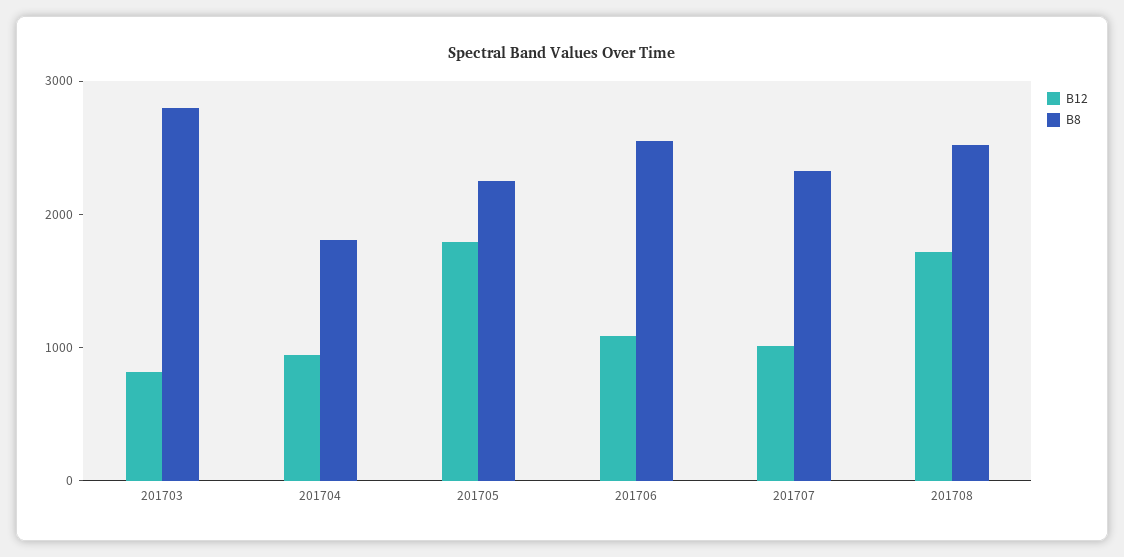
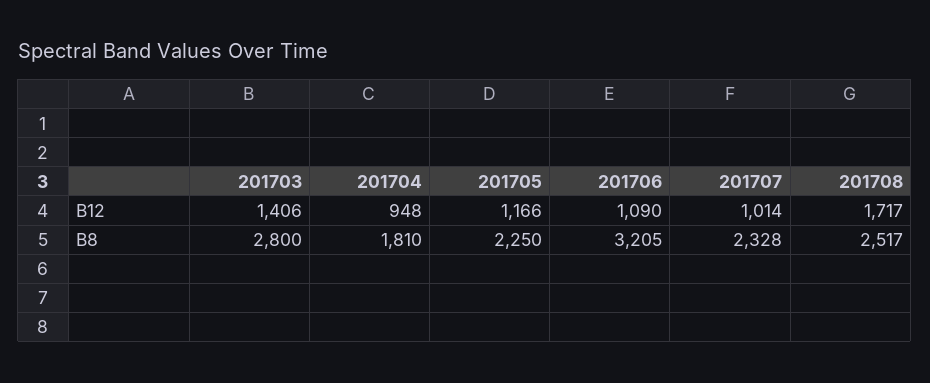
  {
    "B12": {
-     "201703": 800,
+     "201703": 1406,
      "201704": 948,
-     "201705": 1800,
+     "201705": 1166,
      "201706": 1090,
      "201707": 1014,
      "201708": 1717
    },
    "B8": {
      "201703": 2800,
      "201704": 1810,
      "201705": 2250,
-     "201706": 2600,
+     "201706": 3205,
      "201707": 2328,
      "201708": 2517
    }
  }

